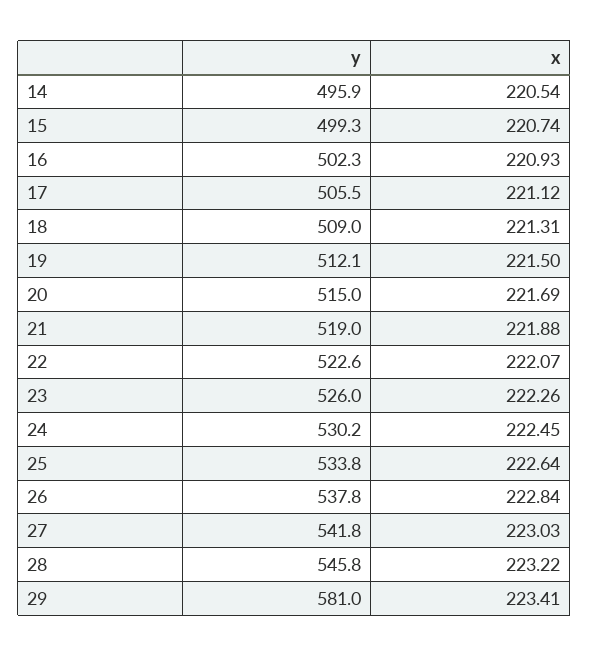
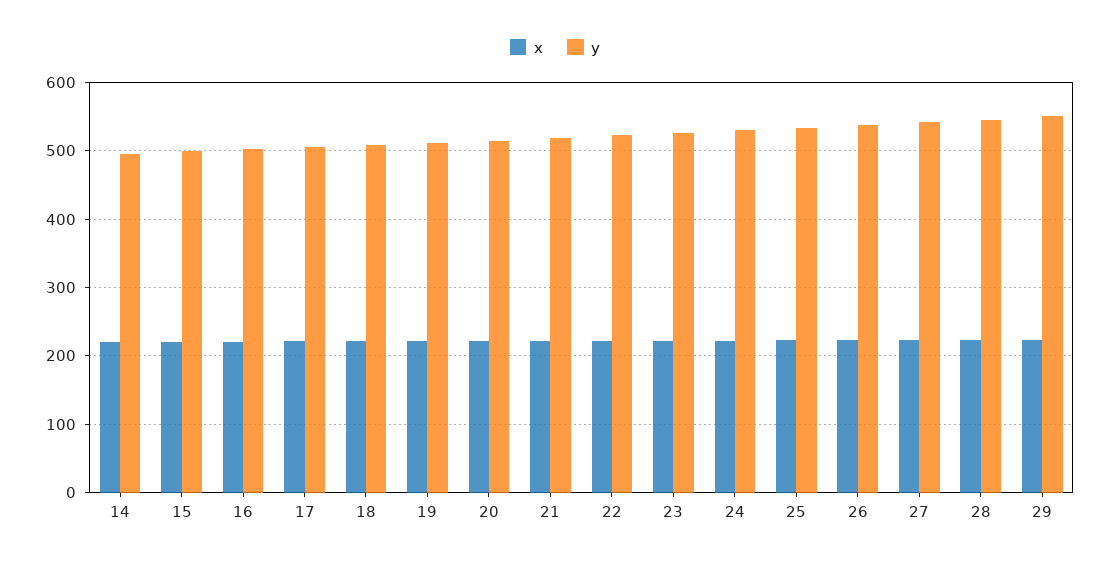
  {
    "y": {
      "14": 495.9,
      "15": 499.3,
      "16": 502.3,
      "17": 505.5,
      "18": 509,
      "19": 512.1,
      "20": 515,
      "21": 519,
      "22": 522.6,
      "23": 526,
      "24": 530.2,
      "25": 533.8,
      "26": 537.8,
      "27": 541.8,
      "28": 545.8,
-     "29": 581
+     "29": 550
    },
    "x": {
      "14": 220.54,
      "15": 220.74,
      "16": 220.93,
      "17": 221.12,
      "18": 221.31,
      "19": 221.5,
      "20": 221.69,
      "21": 221.88,
      "22": 222.07,
      "23": 222.26,
      "24": 222.45,
      "25": 222.64,
      "26": 222.84,
      "27": 223.03,
      "28": 223.22,
      "29": 223.41
    }
  }

